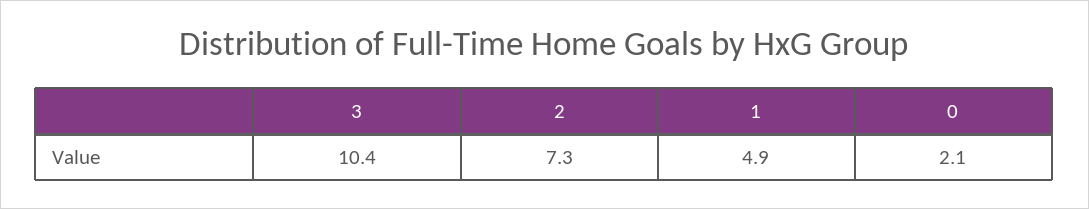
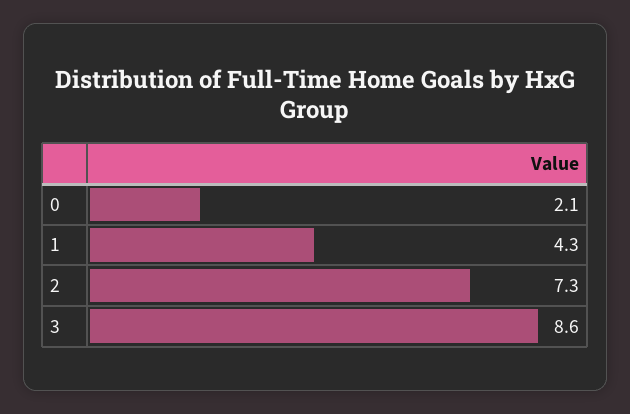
  {
-   "3": 10.4,
+   "3": 8.6,
    "2": 7.3,
-   "1": 4.9,
+   "1": 4.3,
    "0": 2.1
  }

